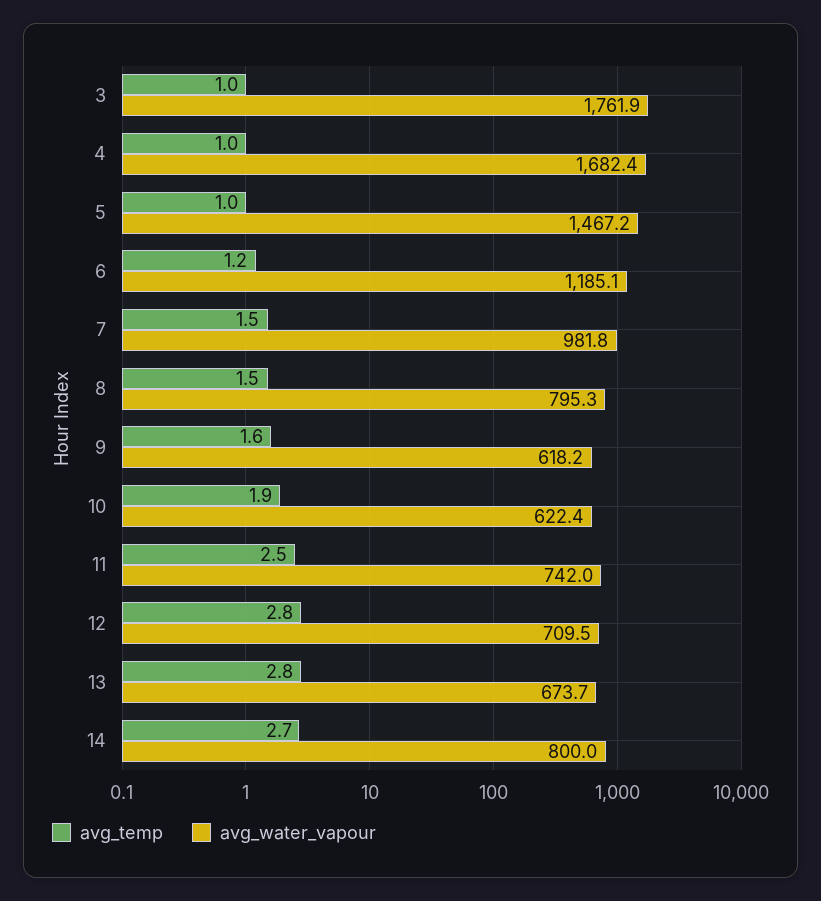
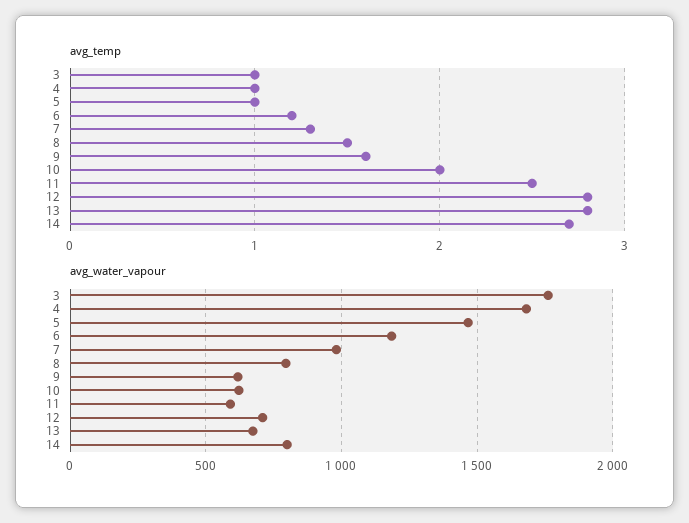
  {
    "avg_temp": {
      "3": 1,
      "4": 1,
      "5": 1,
      "6": 1.2,
-     "7": 1.5,
+     "7": 1.3,
      "8": 1.5,
      "9": 1.6,
-     "10": 1.9,
+     "10": 2,
      "11": 2.5,
      "12": 2.8,
      "13": 2.8,
      "14": 2.7
    },
    "avg_water_vapour": {
      "3": 1761.9,
      "4": 1682.4,
      "5": 1467.2,
      "6": 1185.1,
      "7": 981.8,
      "8": 795.3,
      "9": 618.2,
      "10": 622.4,
-     "11": 742,
+     "11": 600,
      "12": 709.5,
      "13": 673.7,
      "14": 800
    }
  }

